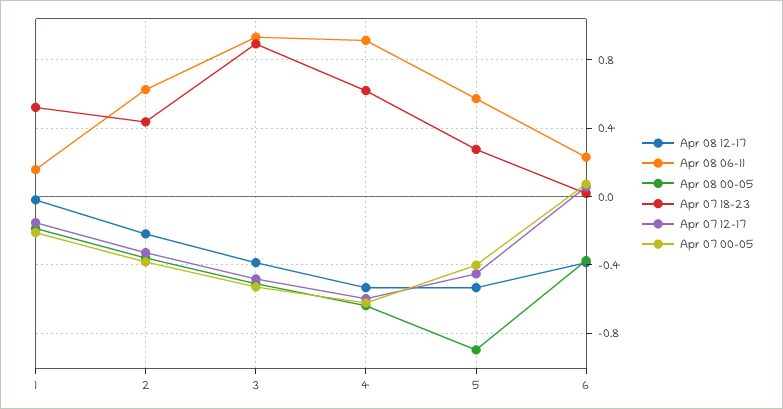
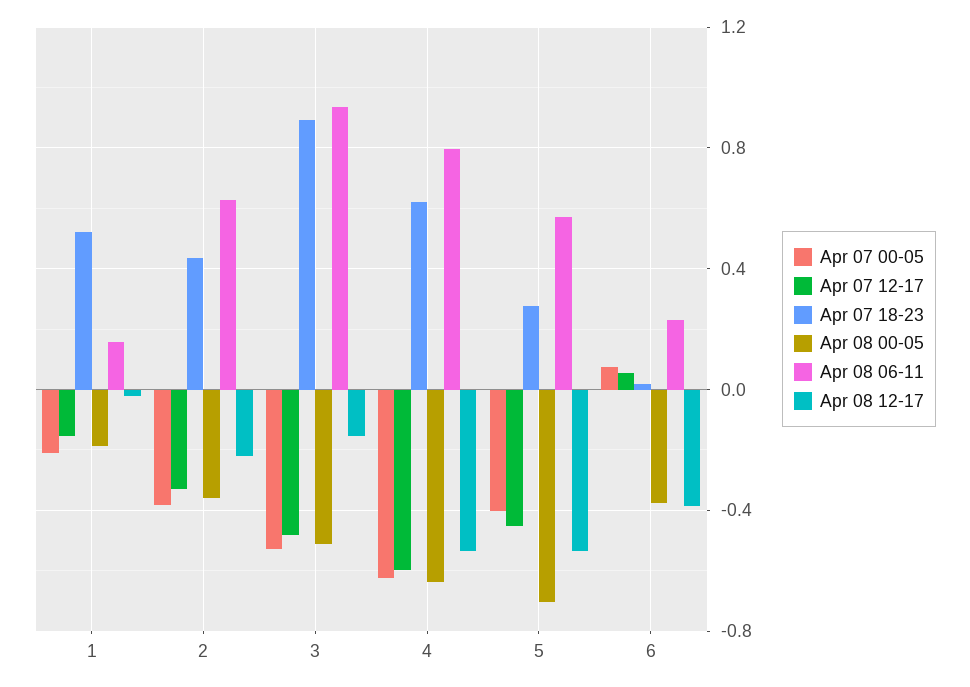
  {
    "Apr 08 12-17": {
      "1": 0,
      "2": -0.2,
-     "3": -0.4,
+     "3": -0.15,
      "4": -0.55,
      "5": -0.55,
      "6": -0.4
    },
    "Apr 08 06-11": {
      "1": 0.15,
      "2": 0.65,
      "3": 0.95,
-     "4": 0.9,
+     "4": 0.8,
      "5": 0.55,
      "6": 0.25
    },
    "Apr 08 00-05": {
      "1": -0.2,
      "2": -0.35,
      "3": -0.5,
      "4": -0.65,
-     "5": -0.9,
+     "5": -0.7,
      "6": -0.4
    },
    "Apr 07 18-23": {
      "1": 0.5,
      "2": 0.45,
      "3": 0.9,
      "4": 0.6,
      "5": 0.3,
      "6": 0
    },
    "Apr 07 12-17": {
      "1": -0.15,
      "2": -0.35,
      "3": -0.5,
      "4": -0.6,
      "5": -0.45,
      "6": 0.05
    },
    "Apr 07 00-05": {
      "1": -0.2,
      "2": -0.4,
      "3": -0.55,
      "4": -0.6,
      "5": -0.4,
      "6": 0.05
    }
  }

